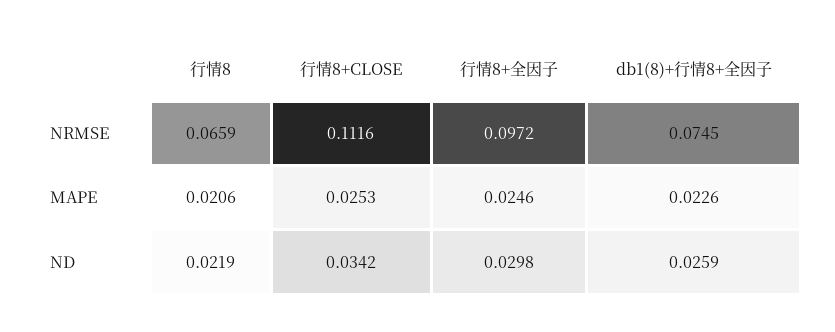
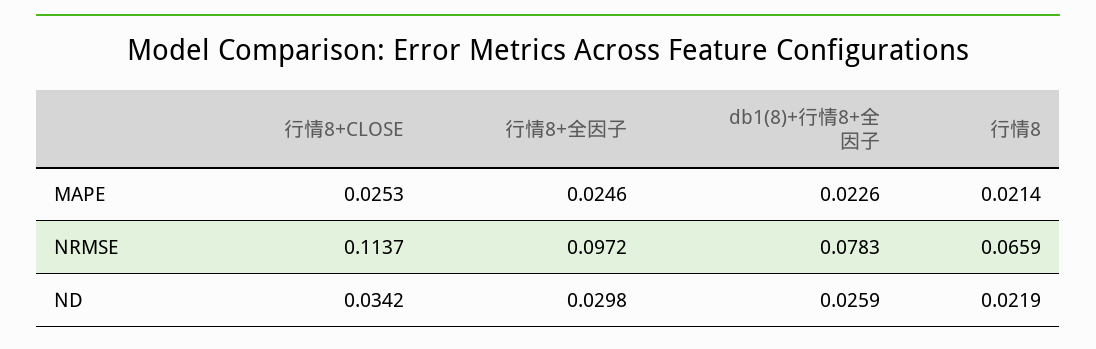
  {
    "行情8": {
      "NRMSE": 0.0659,
-     "MAPE": 0.0206,
+     "MAPE": 0.0214,
      "ND": 0.0219
    },
    "行情8+CLOSE": {
-     "NRMSE": 0.1116,
+     "NRMSE": 0.1137,
      "MAPE": 0.0253,
      "ND": 0.0342
    },
    "行情8+全因子": {
      "NRMSE": 0.0972,
      "MAPE": 0.0246,
      "ND": 0.0298
    },
    "db1(8)+行情8+全因子": {
-     "NRMSE": 0.0745,
+     "NRMSE": 0.0783,
      "MAPE": 0.0226,
      "ND": 0.0259
    }
  }

